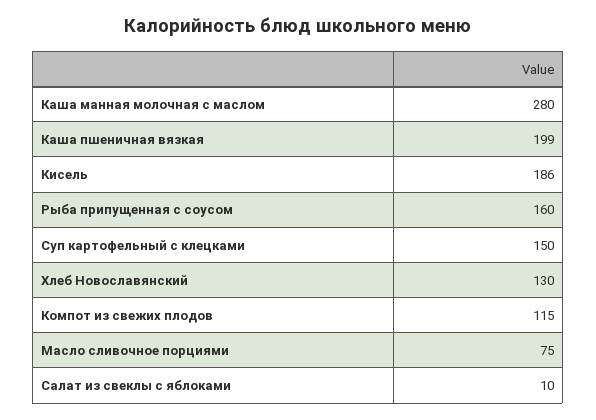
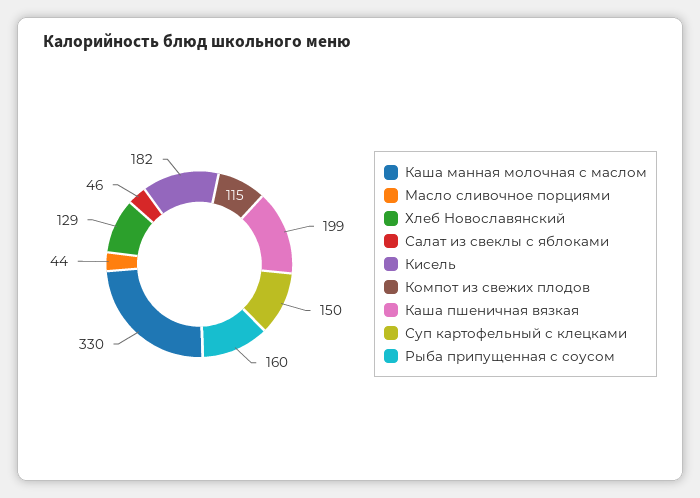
  {
-   "Каша манная молочная с маслом": 280,
+   "Каша манная молочная с маслом": 330,
    "Каша пшеничная вязкая": 199,
-   "Кисель": 186,
+   "Кисель": 182,
    "Рыба припущенная с соусом": 160,
    "Суп картофельный с клецками": 150,
-   "Хлеб Новославянский": 130,
+   "Хлеб Новославянский": 129,
    "Компот из свежих плодов": 115,
-   "Масло сливочное порциями": 75,
+   "Масло сливочное порциями": 44,
-   "Салат из свеклы с яблоками": 10
+   "Салат из свеклы с яблоками": 46
  }

